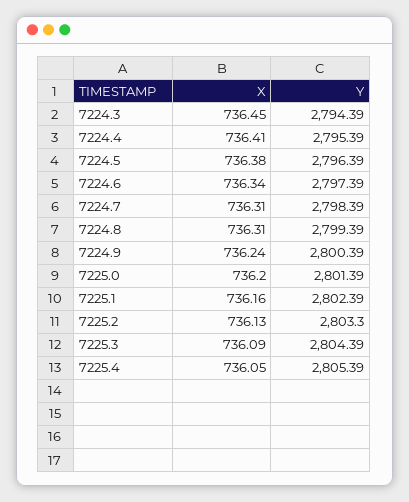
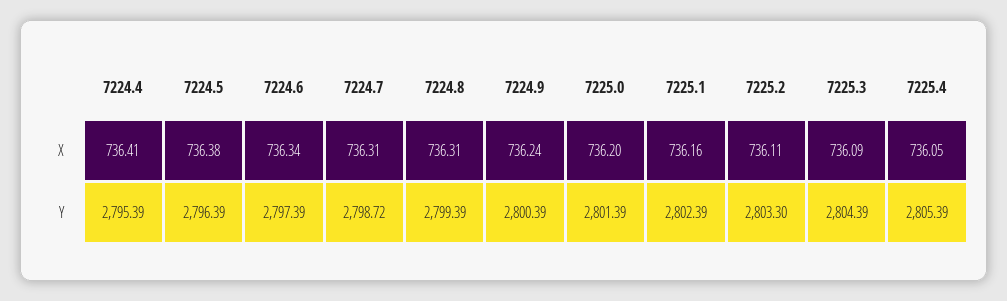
  {
    "X": {
-     "7224.3": 736.45,
      "7224.4": 736.41,
      "7224.5": 736.38,
      "7224.6": 736.34,
      "7224.7": 736.31,
      "7224.8": 736.31,
      "7224.9": 736.24,
      "7225.0": 736.2,
      "7225.1": 736.16,
-     "7225.2": 736.13,
+     "7225.2": 736.11,
      "7225.3": 736.09,
      "7225.4": 736.05
    },
    "Y": {
-     "7224.3": 2794.39,
      "7224.4": 2795.39,
      "7224.5": 2796.39,
      "7224.6": 2797.39,
-     "7224.7": 2798.39,
+     "7224.7": 2798.72,
      "7224.8": 2799.39,
      "7224.9": 2800.39,
      "7225.0": 2801.39,
      "7225.1": 2802.39,
      "7225.2": 2803.3,
      "7225.3": 2804.39,
      "7225.4": 2805.39
    }
  }

